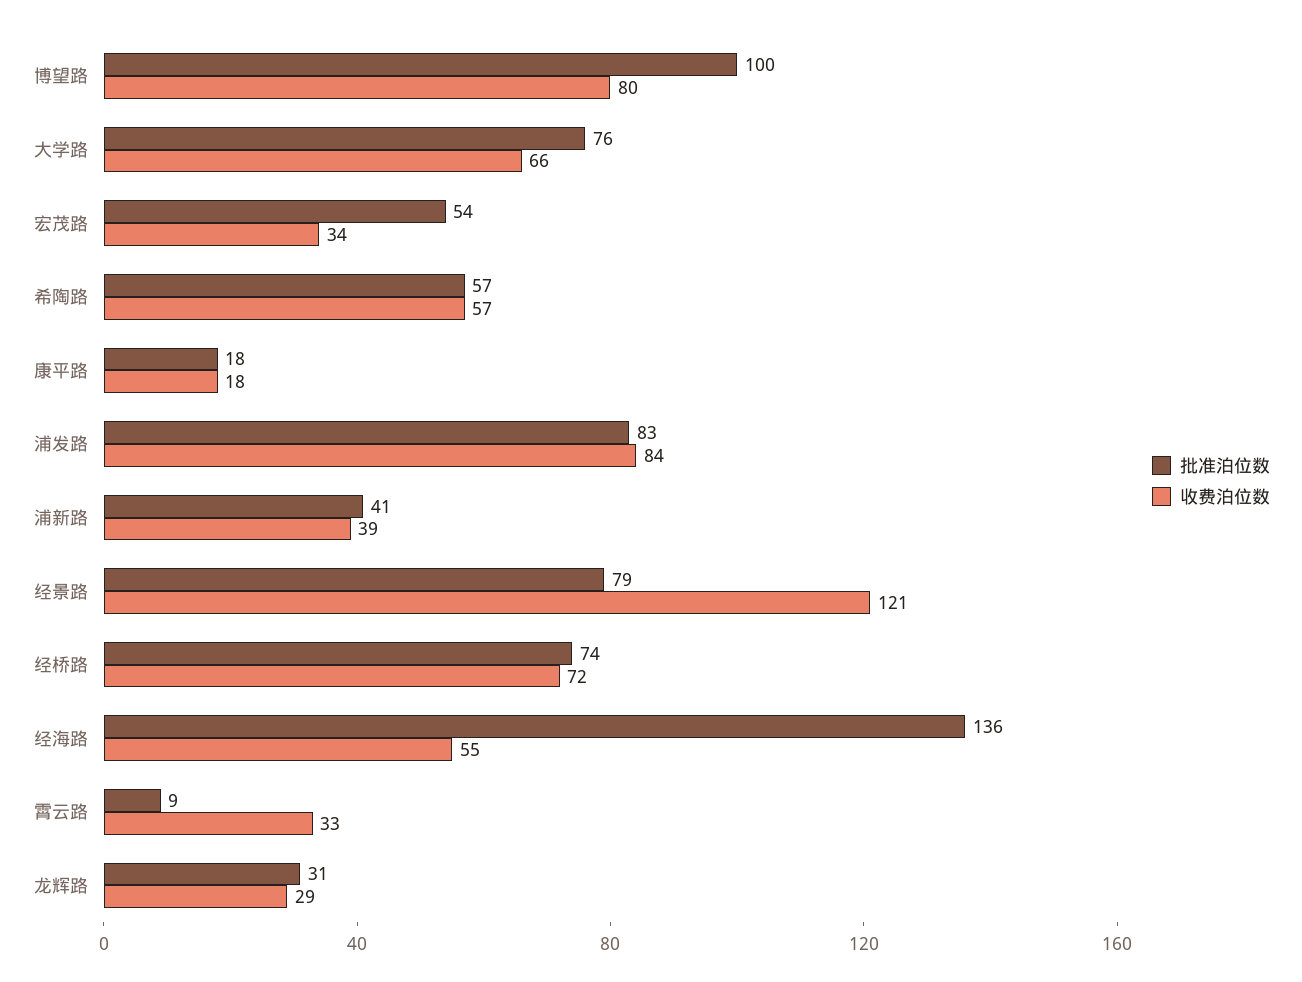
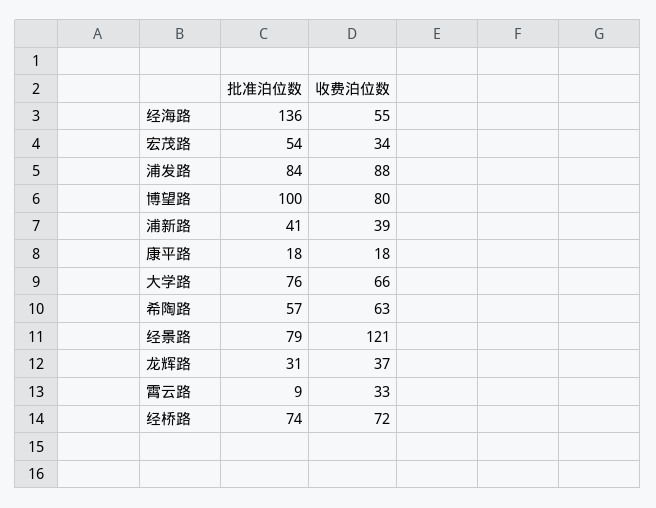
  {
    "批准泊位数": {
      "博望路": 100,
      "大学路": 76,
      "宏茂路": 54,
      "希陶路": 57,
      "康平路": 18,
-     "浦发路": 83,
+     "浦发路": 84,
      "浦新路": 41,
      "经景路": 79,
      "经桥路": 74,
      "经海路": 136,
      "霄云路": 9,
      "龙辉路": 31
    },
    "收费泊位数": {
      "博望路": 80,
      "大学路": 66,
      "宏茂路": 34,
-     "希陶路": 57,
+     "希陶路": 63,
      "康平路": 18,
-     "浦发路": 84,
+     "浦发路": 88,
      "浦新路": 39,
      "经景路": 121,
      "经桥路": 72,
      "经海路": 55,
      "霄云路": 33,
-     "龙辉路": 29
+     "龙辉路": 37
    }
  }

